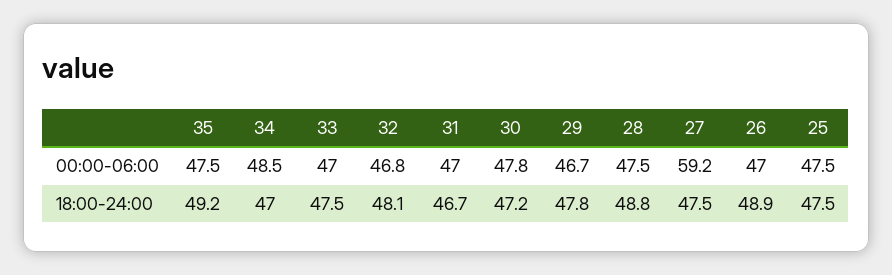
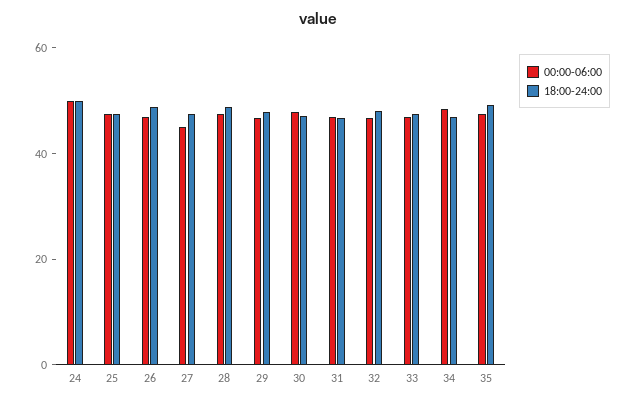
  {
    "00:00-06:00": {
      "35": 47.5,
      "34": 48.5,
      "33": 47,
      "32": 46.8,
      "31": 47,
      "30": 47.8,
      "29": 46.7,
      "28": 47.5,
-     "27": 59.2,
+     "27": 45,
      "26": 47,
-     "25": 47.5
+     "25": 47.5,
+     "24": 50
    },
    "18:00-24:00": {
      "35": 49.2,
      "34": 47,
      "33": 47.5,
      "32": 48.1,
      "31": 46.7,
      "30": 47.2,
      "29": 47.8,
      "28": 48.8,
      "27": 47.5,
      "26": 48.9,
-     "25": 47.5
+     "25": 47.5,
+     "24": 50
    }
  }

